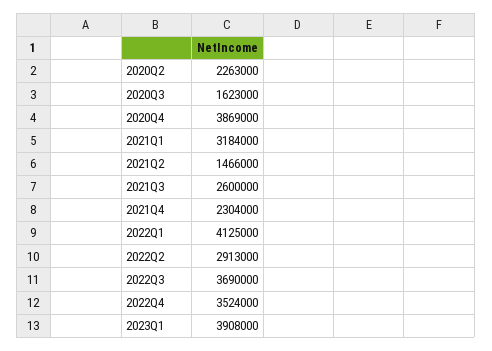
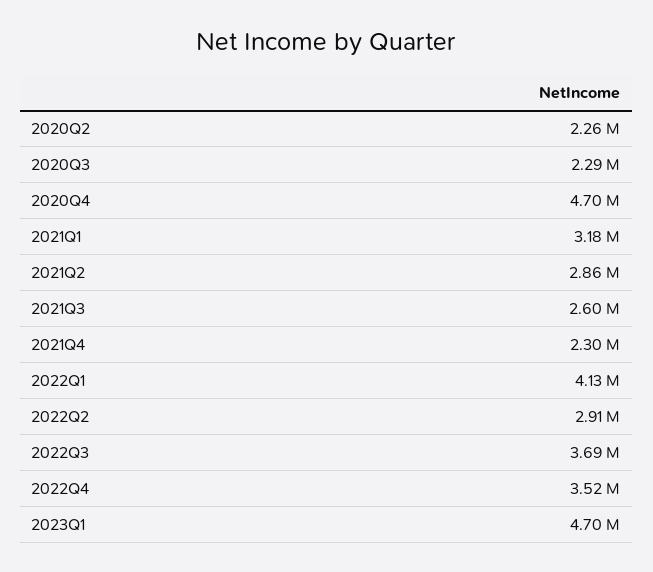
  {
    "2020Q2": 2263000,
-   "2020Q3": 1623000,
+   "2020Q3": 2290000,
-   "2020Q4": 3869000,
+   "2020Q4": 4700000,
    "2021Q1": 3184000,
-   "2021Q2": 1466000,
+   "2021Q2": 2860000,
    "2021Q3": 2600000,
    "2021Q4": 2304000,
    "2022Q1": 4125000,
    "2022Q2": 2913000,
    "2022Q3": 3690000,
    "2022Q4": 3524000,
-   "2023Q1": 3908000
+   "2023Q1": 4700000
  }

